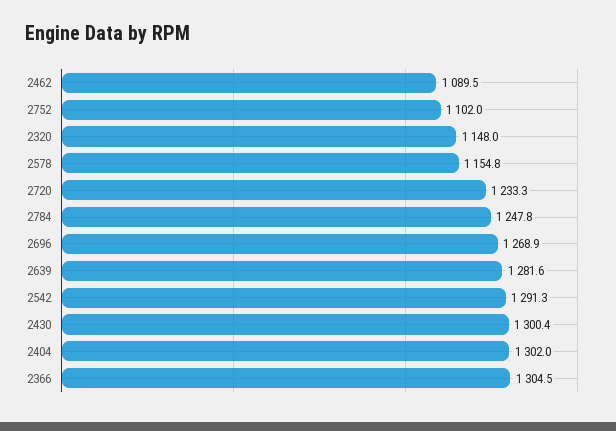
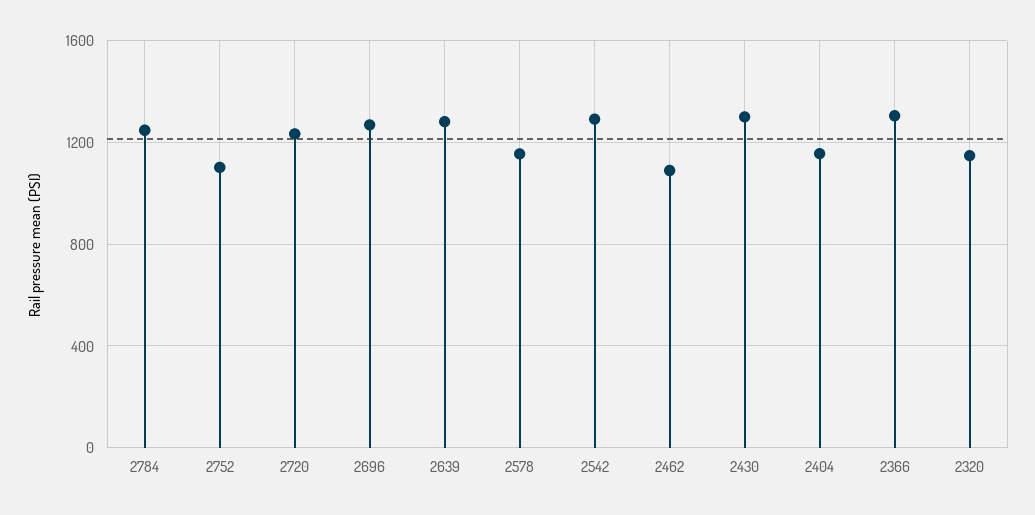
  {
    "2462": 1089.5,
    "2752": 1102,
    "2320": 1148,
    "2578": 1154.8,
    "2720": 1233.3,
    "2784": 1247.8,
    "2696": 1268.9,
    "2639": 1281.6,
    "2542": 1291.3,
    "2430": 1300.4,
-   "2404": 1302,
+   "2404": 1150,
    "2366": 1304.5
  }

